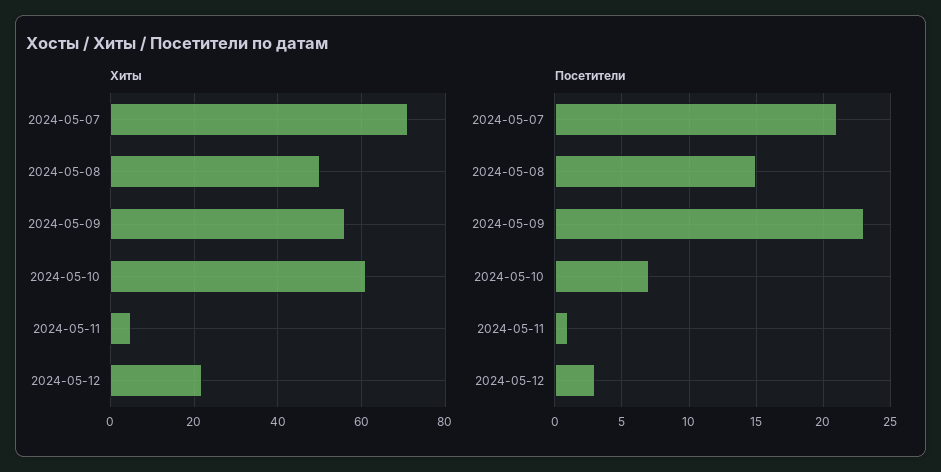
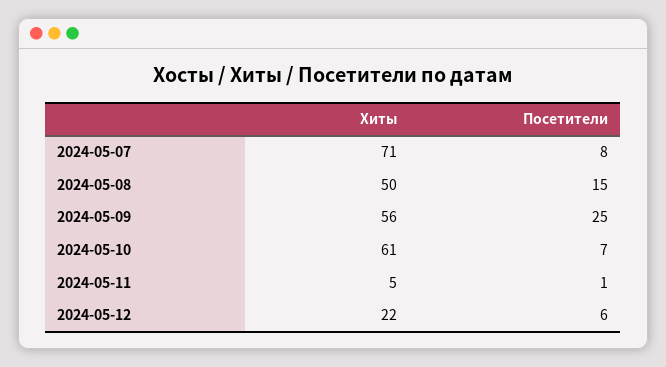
  {
    "Хиты": {
      "2024-05-07": 71,
      "2024-05-08": 50,
      "2024-05-09": 56,
      "2024-05-10": 61,
      "2024-05-11": 5,
      "2024-05-12": 22
    },
    "Посетители": {
-     "2024-05-07": 21,
+     "2024-05-07": 8,
      "2024-05-08": 15,
-     "2024-05-09": 23,
+     "2024-05-09": 25,
      "2024-05-10": 7,
      "2024-05-11": 1,
-     "2024-05-12": 3
+     "2024-05-12": 6
    }
  }

